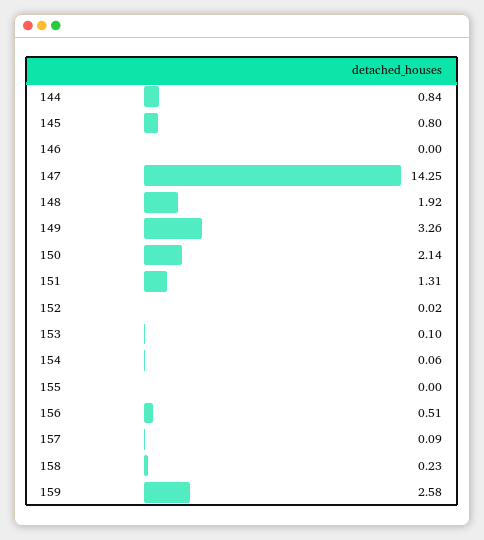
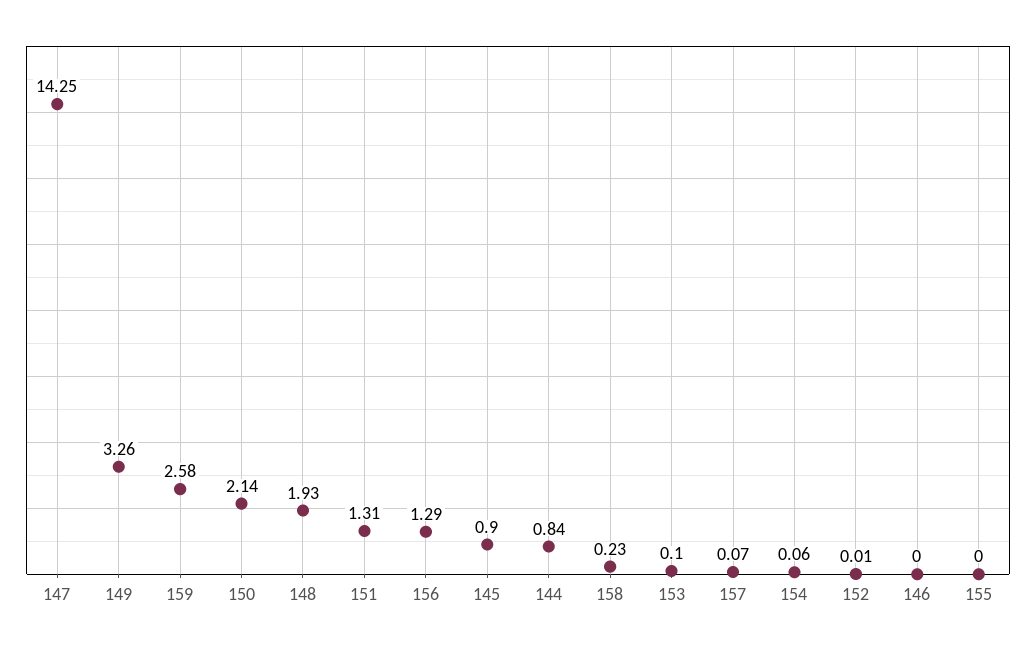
  {
    "144": 0.84,
-   "145": 0.8,
+   "145": 0.9,
    "146": 0,
    "147": 14.25,
-   "148": 1.92,
+   "148": 1.93,
    "149": 3.26,
    "150": 2.14,
    "151": 1.31,
-   "152": 0.02,
+   "152": 0.01,
    "153": 0.1,
    "154": 0.06,
    "155": 0,
-   "156": 0.51,
+   "156": 1.29,
-   "157": 0.09,
+   "157": 0.07,
    "158": 0.23,
    "159": 2.58
  }

